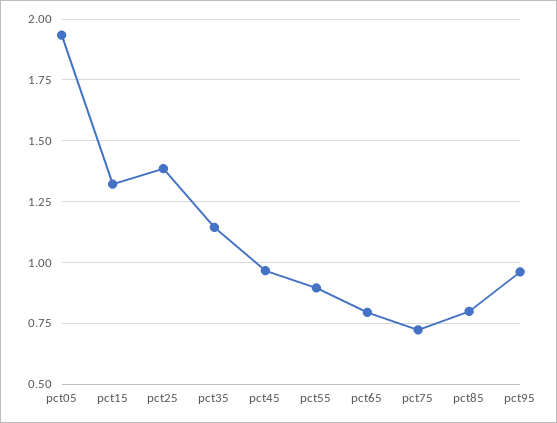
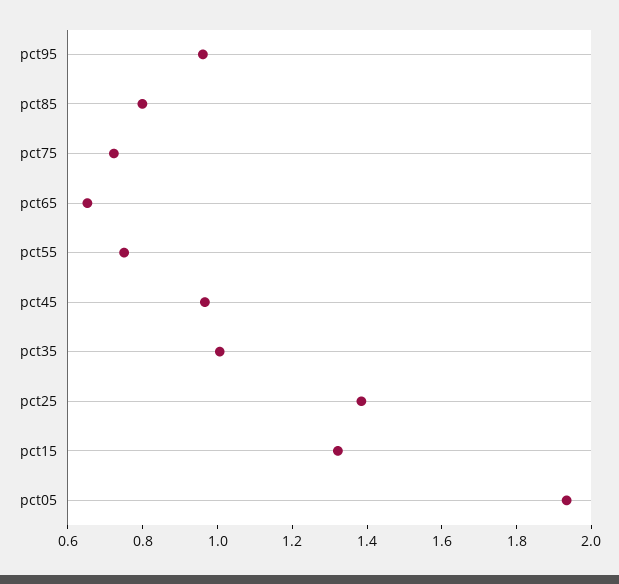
  {
    "pct05": 1.925,
    "pct15": 1.325,
    "pct25": 1.375,
-   "pct35": 1.15,
+   "pct35": 1,
    "pct45": 0.975,
-   "pct55": 0.9,
+   "pct55": 0.75,
-   "pct65": 0.8,
+   "pct65": 0.65,
    "pct75": 0.725,
    "pct85": 0.8,
    "pct95": 0.95
  }

